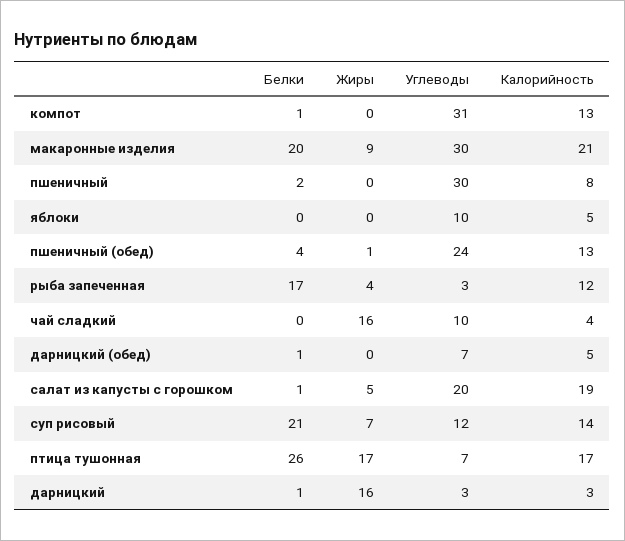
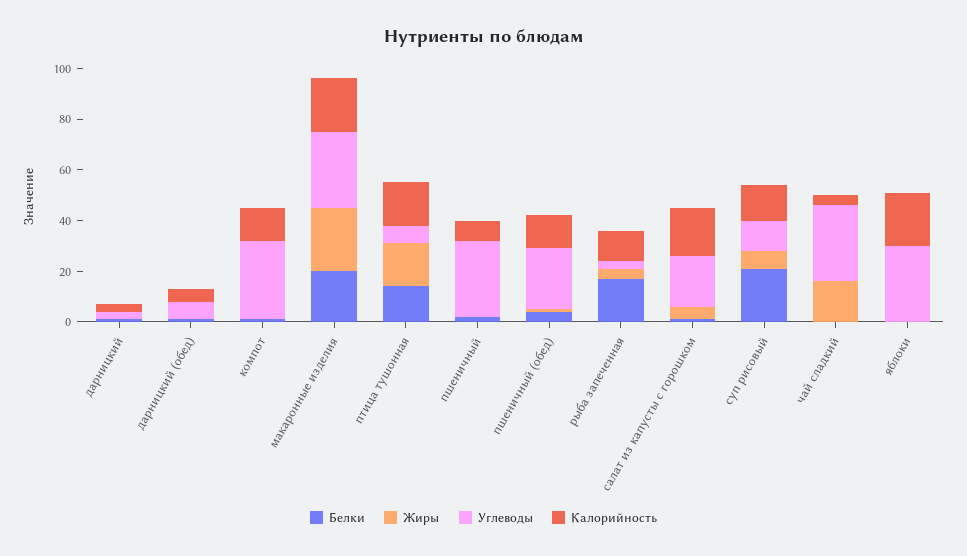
  {
    "Белки": {
      "компот": 1,
      "макаронные изделия": 20,
      "пшеничный": 2,
      "яблоки": 0,
      "пшеничный (обед)": 4,
      "рыба запеченная": 17,
      "чай сладкий": 0,
      "дарницкий (обед)": 1,
      "салат из капусты с горошком": 1,
      "суп рисовый": 21,
-     "птица тушонная": 26,
+     "птица тушонная": 15,
      "дарницкий": 1
    },
    "Жиры": {
      "компот": 0,
-     "макаронные изделия": 9,
+     "макаронные изделия": 25,
      "пшеничный": 0,
      "яблоки": 0,
      "пшеничный (обед)": 1,
      "рыба запеченная": 4,
      "чай сладкий": 16,
      "дарницкий (обед)": 0,
      "салат из капусты с горошком": 5,
      "суп рисовый": 7,
      "птица тушонная": 17,
-     "дарницкий": 16
+     "дарницкий": 0
    },
    "Углеводы": {
      "компот": 31,
      "макаронные изделия": 30,
      "пшеничный": 30,
-     "яблоки": 10,
+     "яблоки": 30,
      "пшеничный (обед)": 24,
      "рыба запеченная": 3,
-     "чай сладкий": 10,
+     "чай сладкий": 30,
      "дарницкий (обед)": 7,
      "салат из капусты с горошком": 20,
      "суп рисовый": 12,
      "птица тушонная": 7,
      "дарницкий": 3
    },
    "Калорийность": {
      "компот": 13,
      "макаронные изделия": 21,
      "пшеничный": 8,
-     "яблоки": 5,
+     "яблоки": 20,
      "пшеничный (обед)": 13,
      "рыба запеченная": 12,
      "чай сладкий": 4,
      "дарницкий (обед)": 5,
      "салат из капусты с горошком": 19,
      "суп рисовый": 14,
      "птица тушонная": 17,
      "дарницкий": 3
    }
  }

